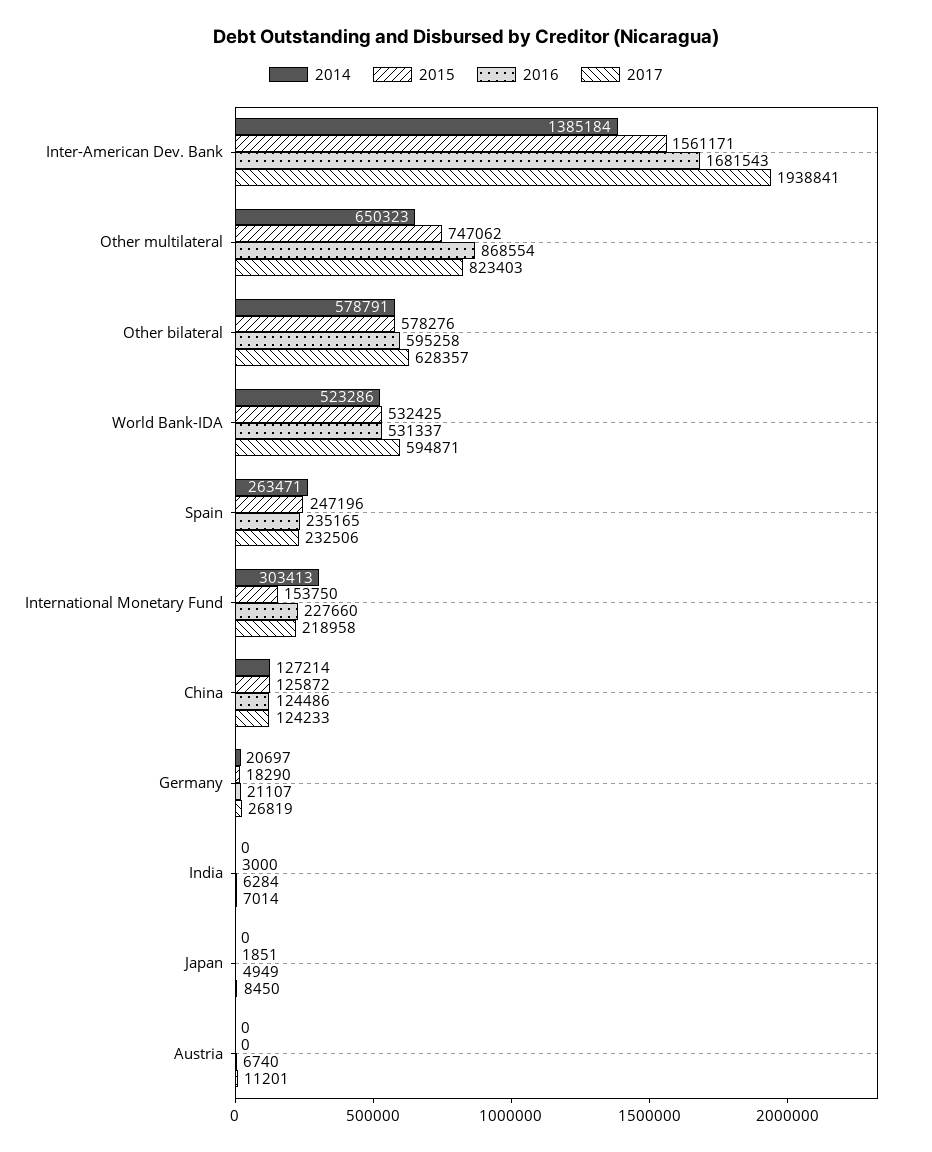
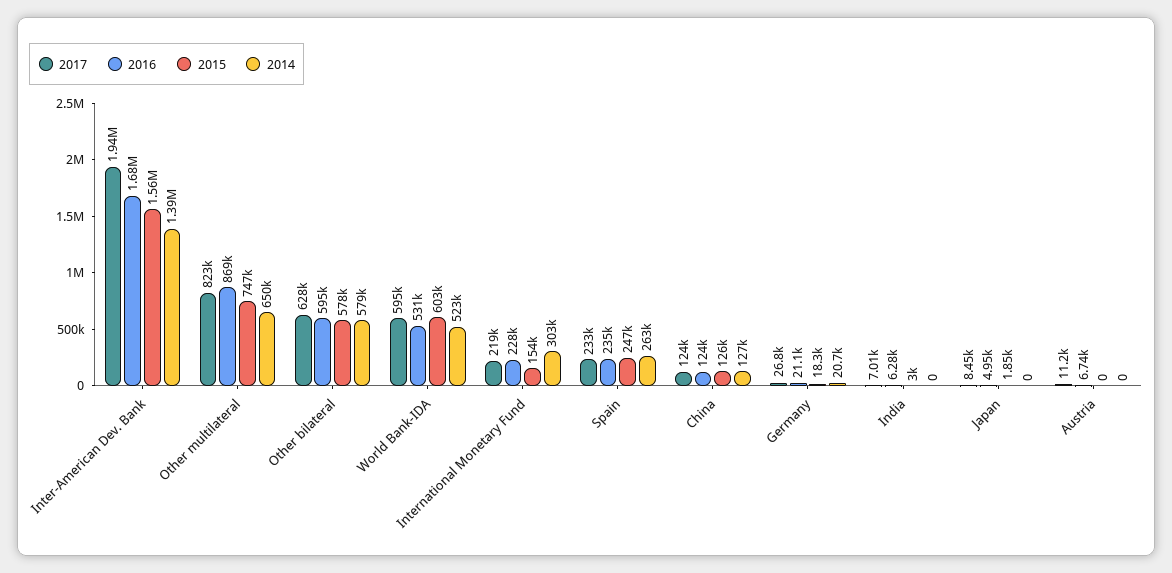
  {
    "2014": {
      "Inter-American Dev. Bank": 1385184,
      "Other multilateral": 650323,
      "Other bilateral": 578791,
      "World Bank-IDA": 523286,
      "Spain": 263471,
      "International Monetary Fund": 303413,
      "China": 127214,
      "Germany": 20697,
      "India": 0,
      "Japan": 0,
      "Austria": 0
    },
    "2015": {
      "Inter-American Dev. Bank": 1561171,
      "Other multilateral": 747062,
      "Other bilateral": 578276,
-     "World Bank-IDA": 532425,
+     "World Bank-IDA": 603000,
      "Spain": 247196,
      "International Monetary Fund": 153750,
      "China": 125872,
      "Germany": 18290,
      "India": 3000,
      "Japan": 1851,
      "Austria": 0
    },
    "2016": {
      "Inter-American Dev. Bank": 1681543,
      "Other multilateral": 868554,
      "Other bilateral": 595258,
      "World Bank-IDA": 531337,
      "Spain": 235165,
      "International Monetary Fund": 227660,
      "China": 124486,
      "Germany": 21107,
      "India": 6284,
      "Japan": 4949,
      "Austria": 6740
    },
    "2017": {
      "Inter-American Dev. Bank": 1938841,
      "Other multilateral": 823403,
      "Other bilateral": 628357,
      "World Bank-IDA": 594871,
      "Spain": 232506,
      "International Monetary Fund": 218958,
      "China": 124233,
      "Germany": 26819,
      "India": 7014,
      "Japan": 8450,
      "Austria": 11201
    }
  }

